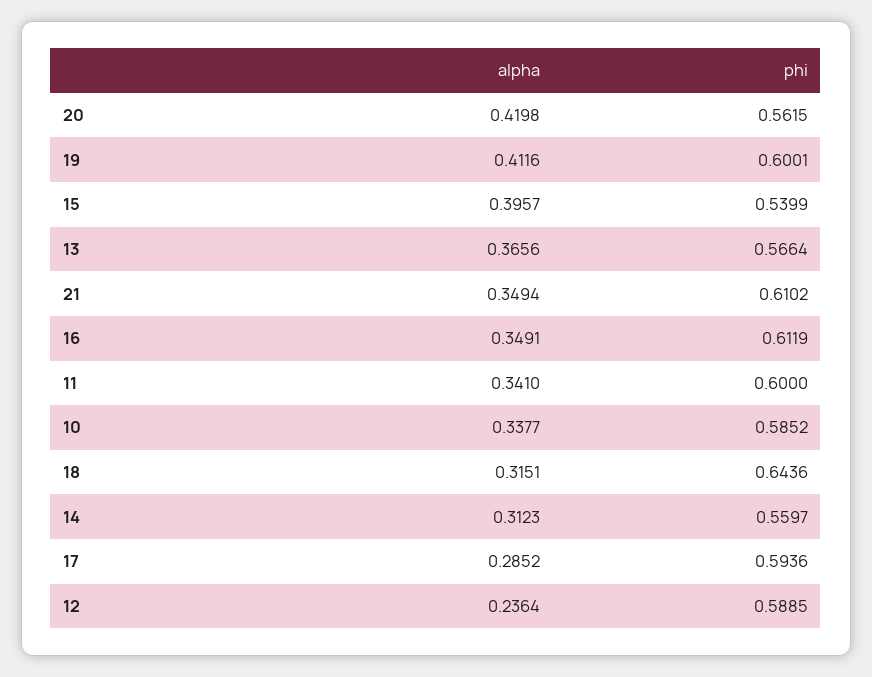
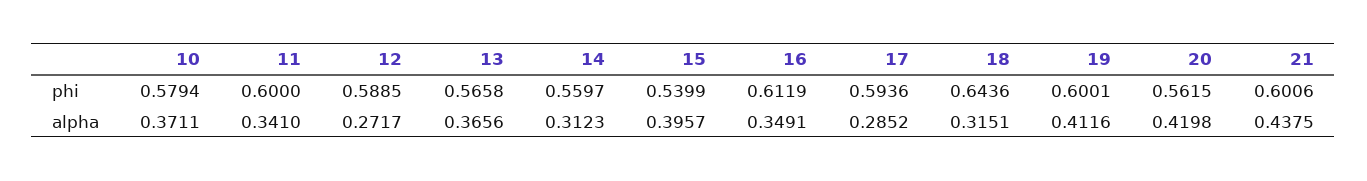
  {
    "alpha": {
      "20": 0.4198,
      "19": 0.4116,
      "15": 0.3957,
      "13": 0.3656,
-     "21": 0.3494,
+     "21": 0.4375,
      "16": 0.3491,
      "11": 0.341,
-     "10": 0.3377,
+     "10": 0.3711,
      "18": 0.3151,
      "14": 0.3123,
      "17": 0.2852,
-     "12": 0.2364
+     "12": 0.2717
    },
    "phi": {
      "20": 0.5615,
      "19": 0.6001,
      "15": 0.5399,
-     "13": 0.5664,
+     "13": 0.5658,
-     "21": 0.6102,
+     "21": 0.6006,
      "16": 0.6119,
      "11": 0.6,
-     "10": 0.5852,
+     "10": 0.5794,
      "18": 0.6436,
      "14": 0.5597,
      "17": 0.5936,
      "12": 0.5885
    }
  }

